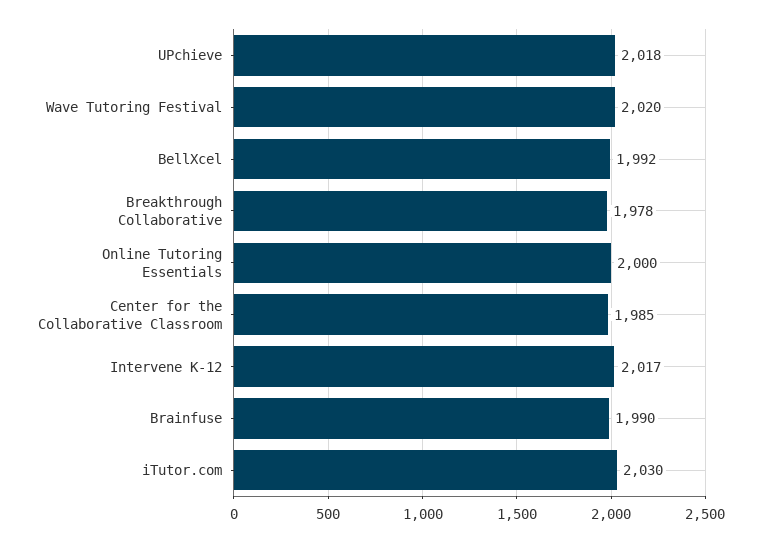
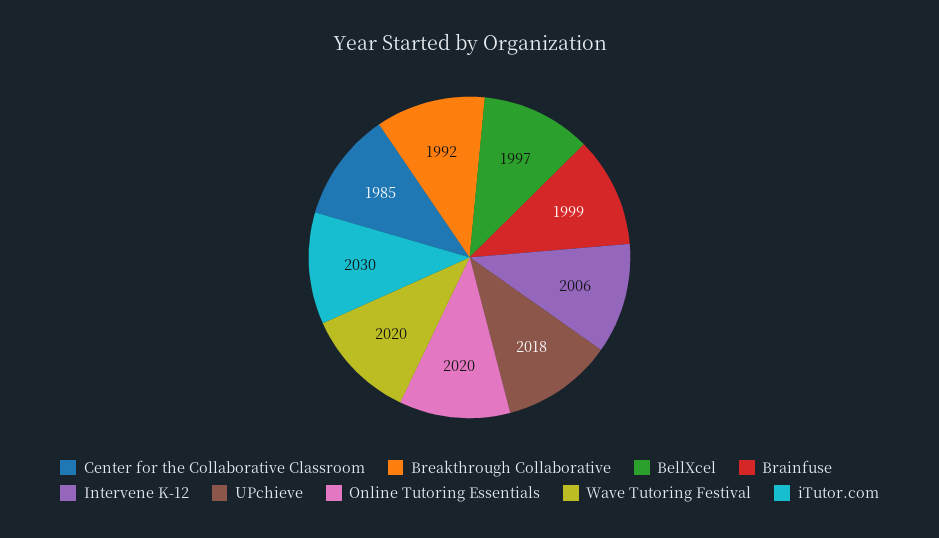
  {
    "UPchieve": 2018,
    "Wave Tutoring Festival": 2020,
-   "BellXcel": 1992,
+   "BellXcel": 1997,
-   "Breakthrough Collaborative": 1978,
+   "Breakthrough Collaborative": 1992,
-   "Online Tutoring Essentials": 2000,
+   "Online Tutoring Essentials": 2020,
    "Center for the Collaborative Classroom": 1985,
-   "Intervene K-12": 2017,
+   "Intervene K-12": 2006,
-   "Brainfuse": 1990,
+   "Brainfuse": 1999,
    "iTutor.com": 2030
  }

